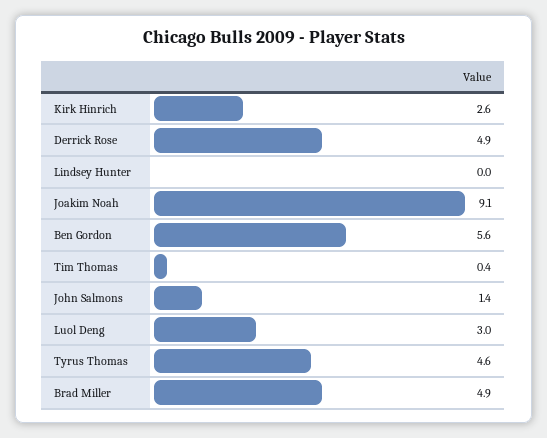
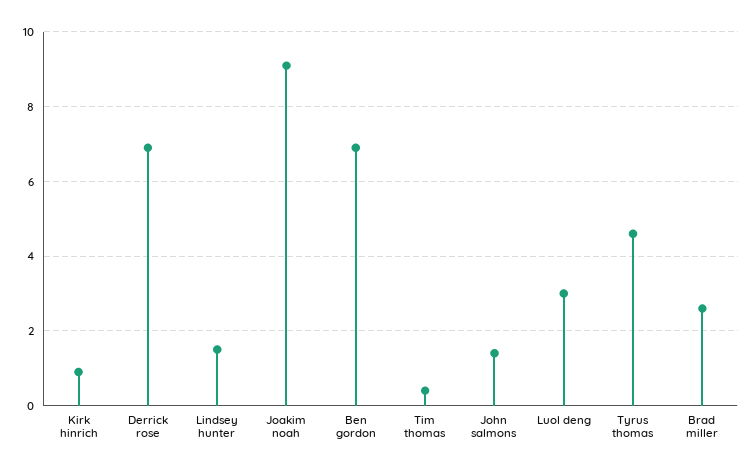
  {
-   "Kirk Hinrich": 2.6,
+   "Kirk Hinrich": 1,
-   "Derrick Rose": 4.9,
+   "Derrick Rose": 7,
-   "Lindsey Hunter": 0,
+   "Lindsey Hunter": 1.5,
    "Joakim Noah": 9.1,
-   "Ben Gordon": 5.6,
+   "Ben Gordon": 7,
    "Tim Thomas": 0.4,
    "John Salmons": 1.4,
    "Luol Deng": 3,
    "Tyrus Thomas": 4.6,
-   "Brad Miller": 4.9
+   "Brad Miller": 2.5
  }

